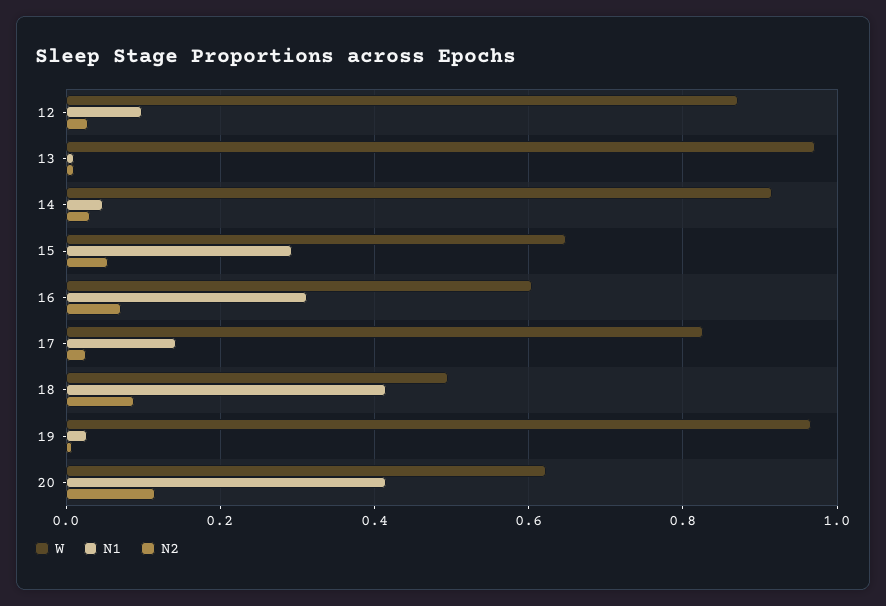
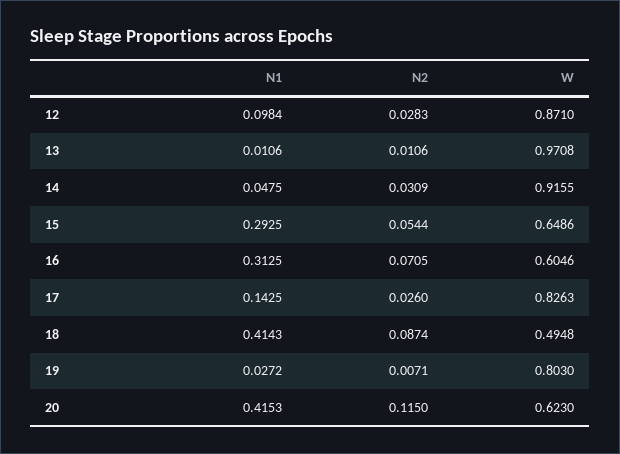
  {
    "W": {
      "12": 0.871,
      "13": 0.9708,
      "14": 0.9155,
      "15": 0.6486,
      "16": 0.6046,
      "17": 0.8263,
      "18": 0.4948,
-     "19": 0.96,
+     "19": 0.803,
      "20": 0.623
    },
    "N1": {
      "12": 0.0984,
      "13": 0.0106,
      "14": 0.0475,
      "15": 0.2925,
      "16": 0.3125,
      "17": 0.1425,
      "18": 0.4143,
      "19": 0.0272,
      "20": 0.4153
    },
    "N2": {
      "12": 0.0283,
      "13": 0.0106,
      "14": 0.0309,
      "15": 0.0544,
      "16": 0.0705,
      "17": 0.026,
      "18": 0.0874,
      "19": 0.0071,
      "20": 0.115
    }
  }

